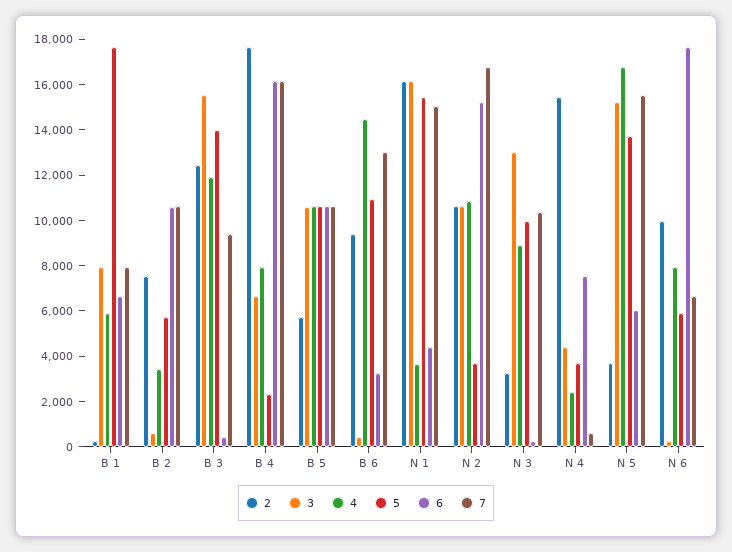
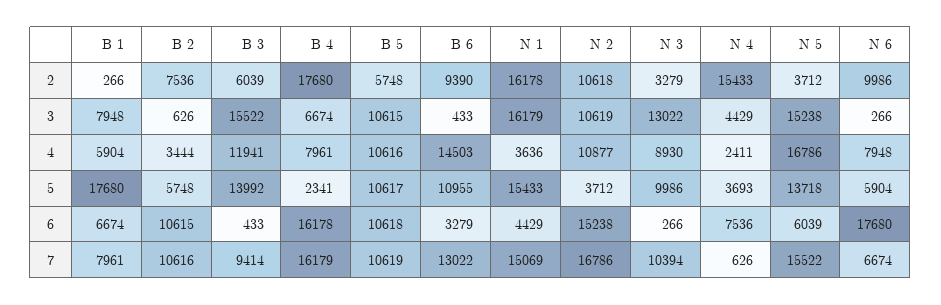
  {
    "2": {
      "B 1": 266,
      "B 2": 7536,
-     "B 3": 12500,
+     "B 3": 6039,
      "B 4": 17680,
      "B 5": 5748,
      "B 6": 9390,
      "N 1": 16178,
      "N 2": 10618,
      "N 3": 3279,
      "N 4": 15433,
      "N 5": 3712,
      "N 6": 9986
    },
    "3": {
      "B 1": 7948,
      "B 2": 626,
      "B 3": 15522,
      "B 4": 6674,
      "B 5": 10615,
      "B 6": 433,
      "N 1": 16179,
      "N 2": 10619,
      "N 3": 13022,
      "N 4": 4429,
      "N 5": 15238,
      "N 6": 266
    },
    "4": {
      "B 1": 5904,
      "B 2": 3444,
      "B 3": 11941,
      "B 4": 7961,
      "B 5": 10616,
      "B 6": 14503,
      "N 1": 3636,
      "N 2": 10877,
      "N 3": 8930,
      "N 4": 2411,
      "N 5": 16786,
      "N 6": 7948
    },
    "5": {
      "B 1": 17680,
      "B 2": 5748,
      "B 3": 13992,
      "B 4": 2341,
      "B 5": 10617,
      "B 6": 10955,
      "N 1": 15433,
      "N 2": 3712,
      "N 3": 9986,
      "N 4": 3693,
      "N 5": 13718,
      "N 6": 5904
    },
    "6": {
      "B 1": 6674,
      "B 2": 10615,
      "B 3": 433,
      "B 4": 16178,
      "B 5": 10618,
      "B 6": 3279,
      "N 1": 4429,
      "N 2": 15238,
      "N 3": 266,
      "N 4": 7536,
      "N 5": 6039,
      "N 6": 17680
    },
    "7": {
      "B 1": 7961,
      "B 2": 10616,
      "B 3": 9414,
      "B 4": 16179,
      "B 5": 10619,
      "B 6": 13022,
      "N 1": 15069,
      "N 2": 16786,
      "N 3": 10394,
      "N 4": 626,
      "N 5": 15522,
      "N 6": 6674
    }
  }

